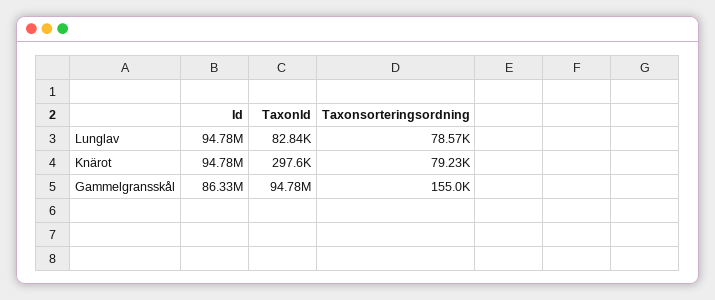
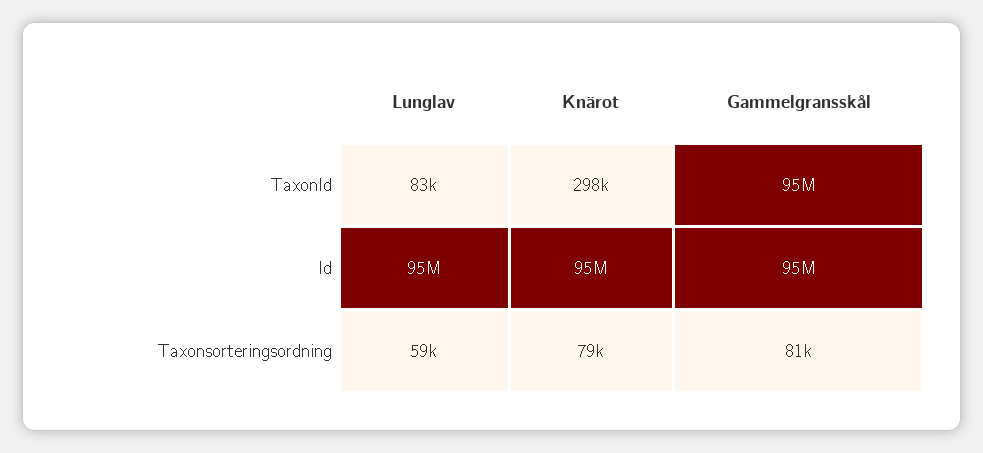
  {
    "Id": {
      "Lunglav": 94780000,
      "Knärot": 94780000,
-     "Gammelgransskål": 86330000
+     "Gammelgransskål": 95000000
    },
    "TaxonId": {
      "Lunglav": 82840,
      "Knärot": 297600,
      "Gammelgransskål": 94780000
    },
    "Taxonsorteringsordning": {
-     "Lunglav": 78570,
+     "Lunglav": 59000,
      "Knärot": 79230,
-     "Gammelgransskål": 155000
+     "Gammelgransskål": 81000
    }
  }

